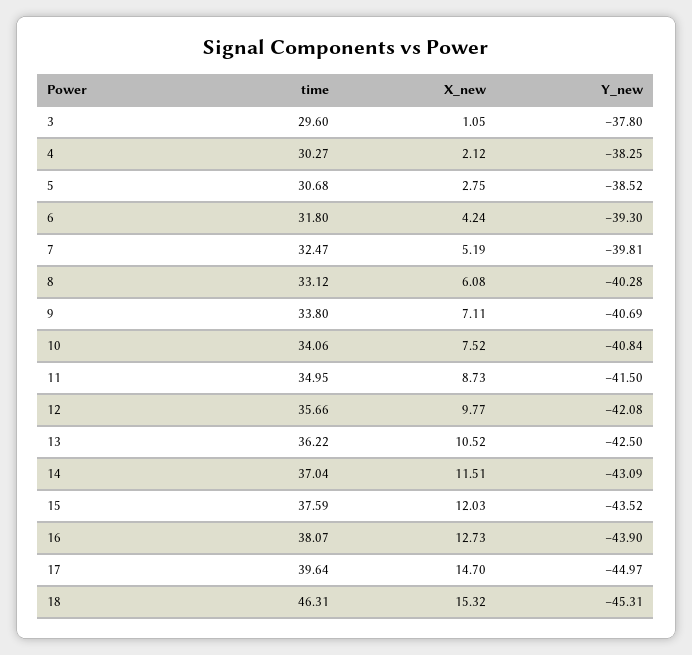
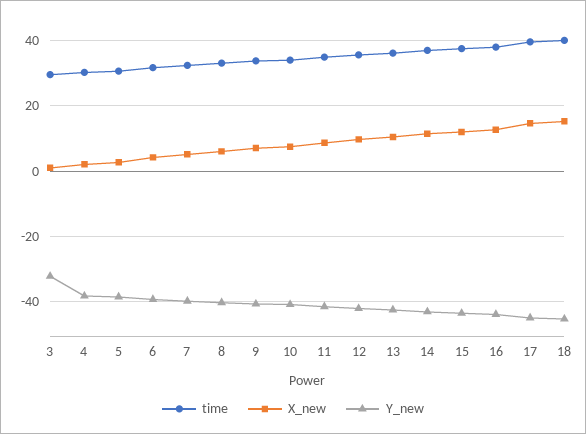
  {
    "time": {
      "3": 29.6,
      "4": 30.27,
      "5": 30.68,
      "6": 31.8,
      "7": 32.47,
      "8": 33.12,
      "9": 33.8,
      "10": 34.06,
      "11": 34.95,
      "12": 35.66,
      "13": 36.22,
      "14": 37.04,
      "15": 37.59,
      "16": 38.07,
      "17": 39.64,
-     "18": 46.31
+     "18": 40
    },
    "X_new": {
      "3": 1.05,
      "4": 2.12,
      "5": 2.75,
      "6": 4.24,
      "7": 5.19,
      "8": 6.08,
      "9": 7.11,
      "10": 7.52,
      "11": 8.73,
      "12": 9.77,
      "13": 10.52,
      "14": 11.51,
      "15": 12.03,
      "16": 12.73,
      "17": 14.7,
      "18": 15.32
    },
    "Y_new": {
-     "3": -37.8,
+     "3": -32,
      "4": -38.25,
      "5": -38.52,
      "6": -39.3,
      "7": -39.81,
      "8": -40.28,
      "9": -40.69,
      "10": -40.84,
      "11": -41.5,
      "12": -42.08,
      "13": -42.5,
      "14": -43.09,
      "15": -43.52,
      "16": -43.9,
      "17": -44.97,
      "18": -45.31
    }
  }

